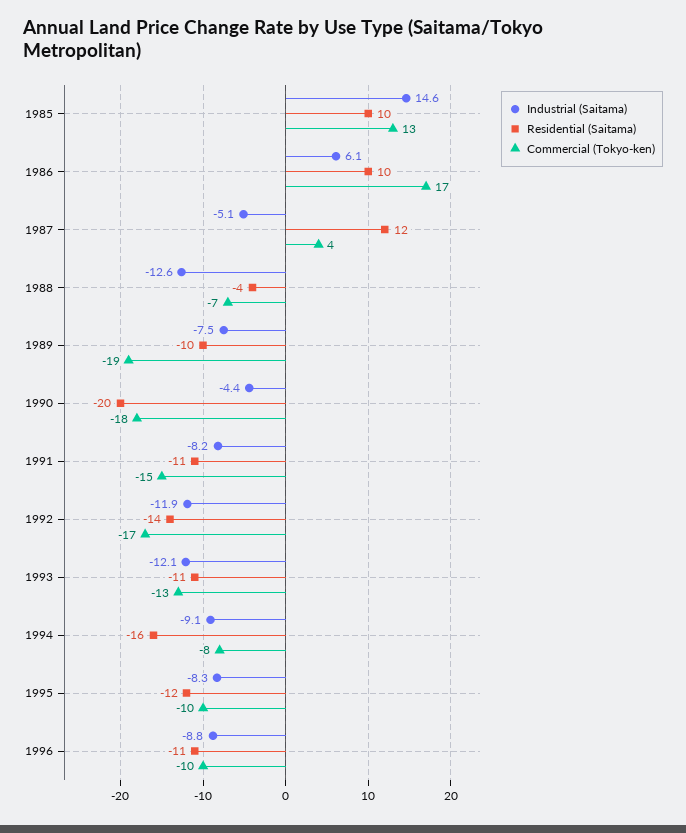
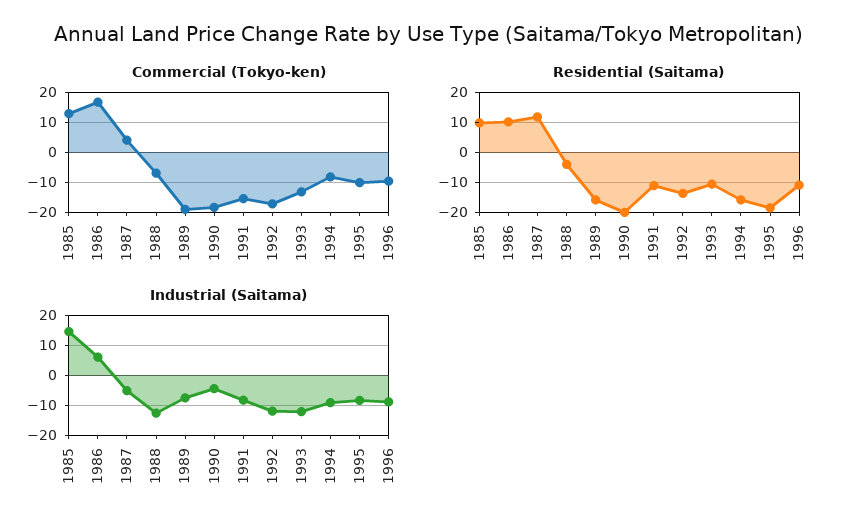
  {
    "Industrial (Saitama)": {
      "1985": 14.6,
      "1986": 6.1,
      "1987": -5.1,
      "1988": -12.6,
      "1989": -7.5,
      "1990": -4.4,
      "1991": -8.2,
      "1992": -11.9,
      "1993": -12.1,
      "1994": -9.1,
      "1995": -8.3,
      "1996": -8.8
    },
    "Residential (Saitama)": {
      "1985": 10,
      "1986": 10,
      "1987": 12,
      "1988": -4,
-     "1989": -10,
+     "1989": -16,
      "1990": -20,
      "1991": -11,
      "1992": -14,
      "1993": -11,
      "1994": -16,
-     "1995": -12,
+     "1995": -18,
      "1996": -11
    },
    "Commercial (Tokyo-ken)": {
      "1985": 13,
      "1986": 17,
      "1987": 4,
      "1988": -7,
      "1989": -19,
      "1990": -18,
      "1991": -15,
      "1992": -17,
      "1993": -13,
      "1994": -8,
      "1995": -10,
      "1996": -10
    }
  }

